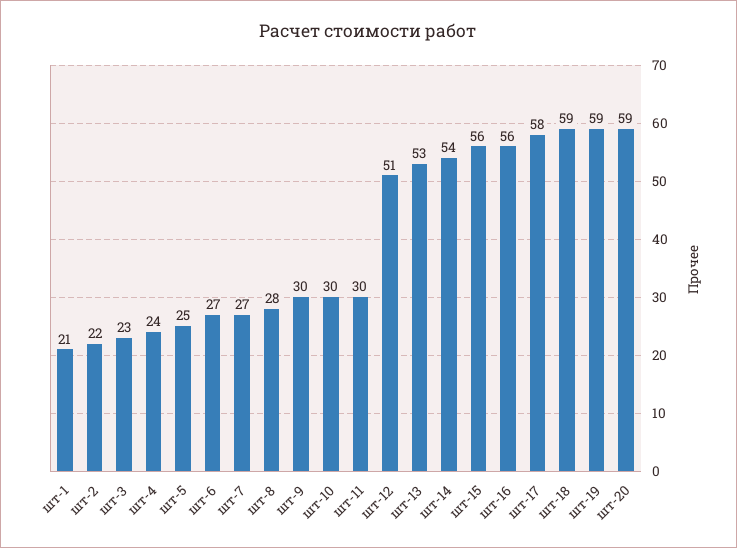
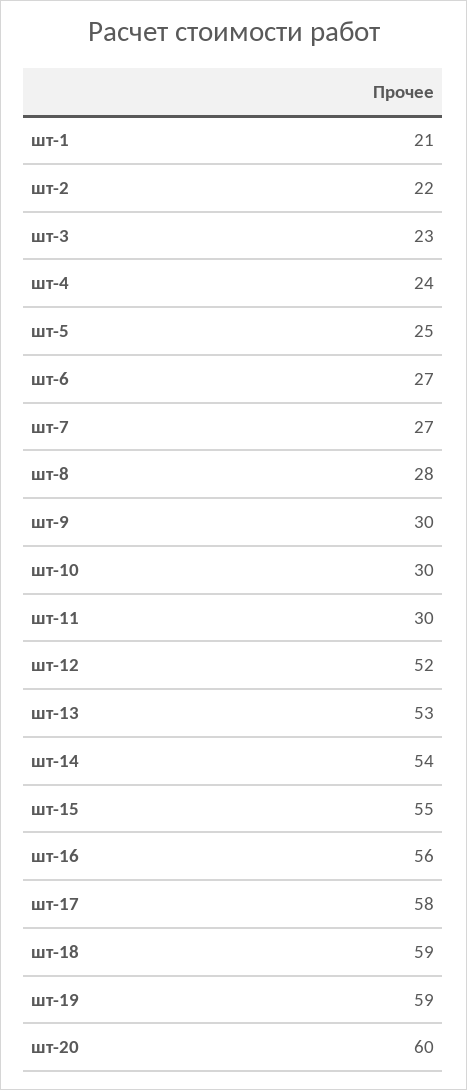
  {
    "шт-1": 21,
    "шт-2": 22,
    "шт-3": 23,
    "шт-4": 24,
    "шт-5": 25,
    "шт-6": 27,
    "шт-7": 27,
    "шт-8": 28,
    "шт-9": 30,
    "шт-10": 30,
    "шт-11": 30,
-   "шт-12": 51,
+   "шт-12": 52,
    "шт-13": 53,
    "шт-14": 54,
-   "шт-15": 56,
+   "шт-15": 55,
    "шт-16": 56,
    "шт-17": 58,
    "шт-18": 59,
    "шт-19": 59,
-   "шт-20": 59
+   "шт-20": 60
  }

